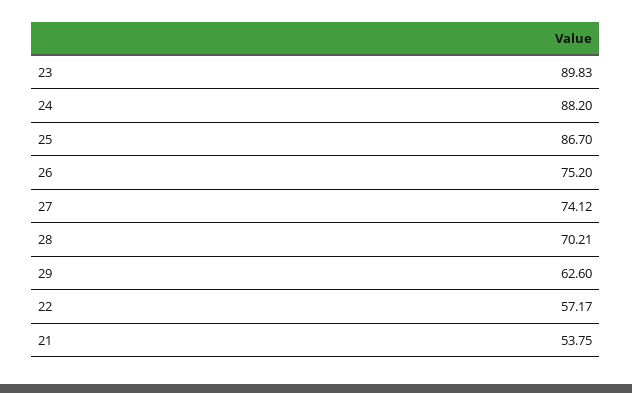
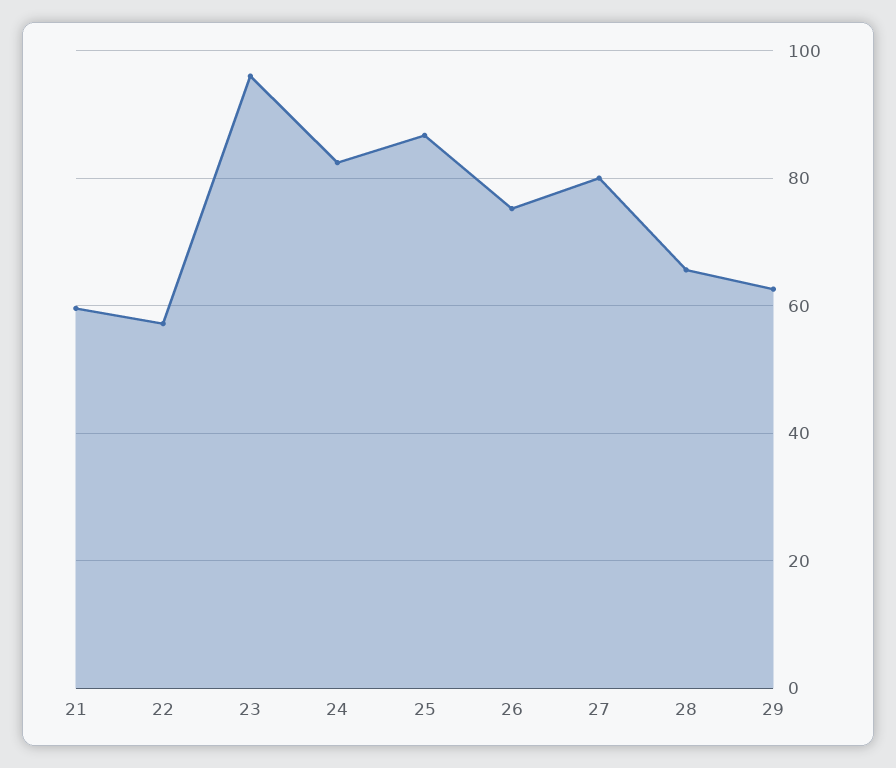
  {
-   "23": 89.83,
+   "23": 96,
-   "24": 88.2,
+   "24": 82,
    "25": 86.7,
    "26": 75.2,
-   "27": 74.12,
+   "27": 80,
-   "28": 70.21,
+   "28": 66,
    "29": 62.6,
    "22": 57.17,
-   "21": 53.75
+   "21": 60
  }

